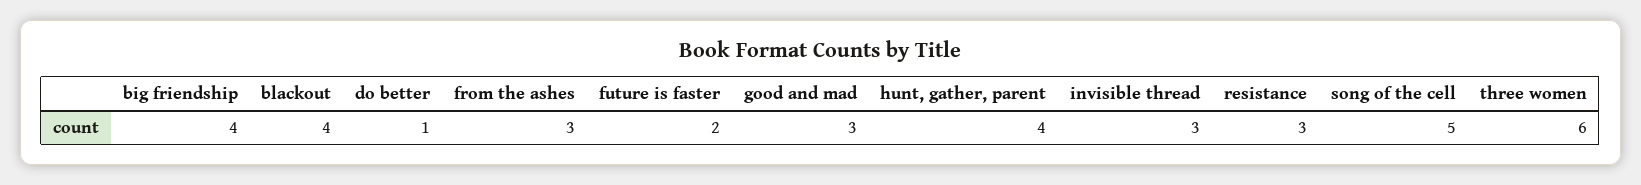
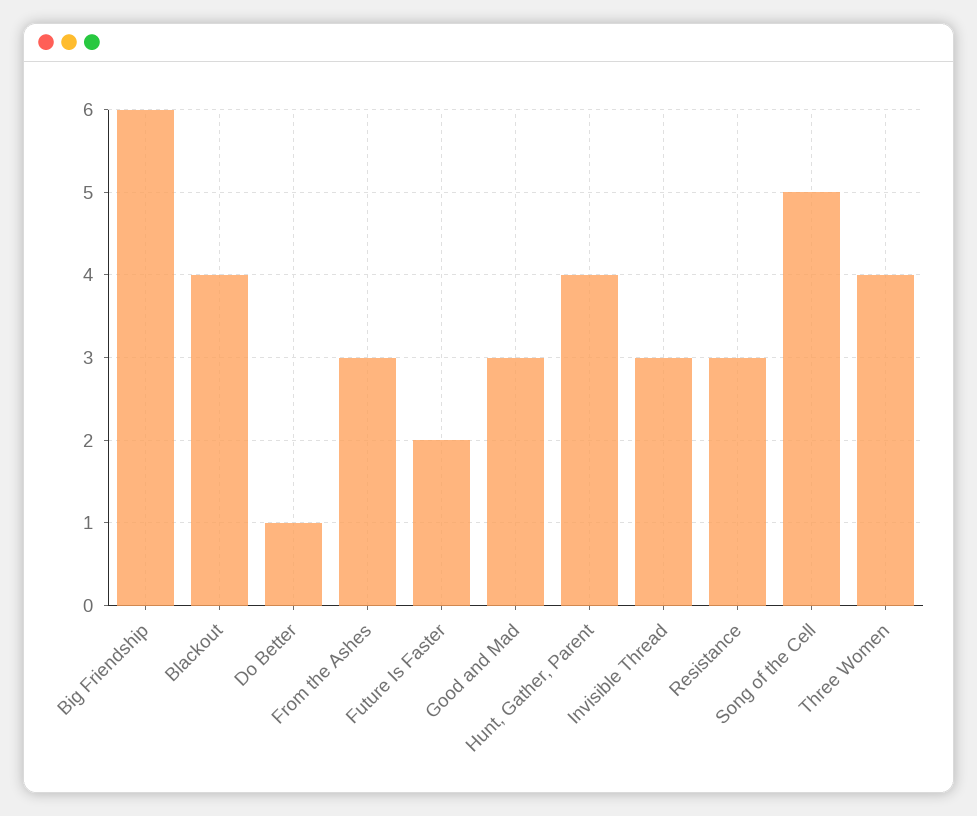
  {
-   "big friendship": 4,
+   "big friendship": 6,
    "blackout": 4,
    "do better": 1,
    "from the ashes": 3,
    "future is faster": 2,
    "good and mad": 3,
    "hunt, gather, parent": 4,
    "invisible thread": 3,
    "resistance": 3,
    "song of the cell": 5,
-   "three women": 6
+   "three women": 4
  }

